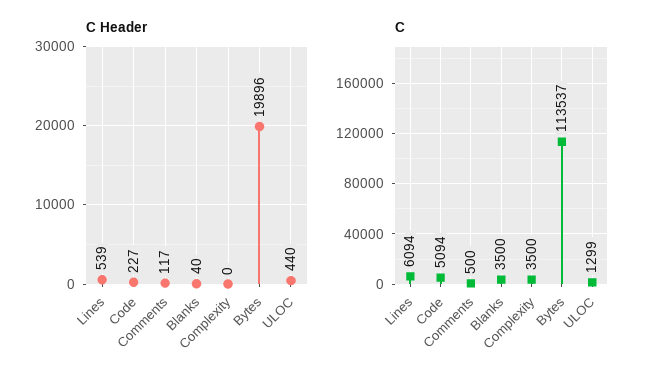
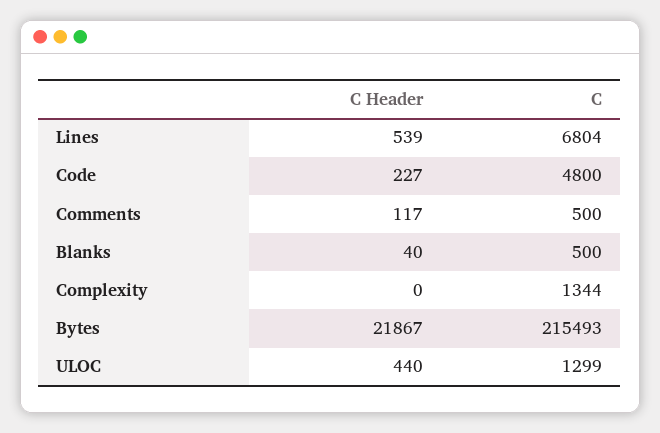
  {
    "C Header": {
      "Lines": 539,
      "Code": 227,
      "Comments": 117,
      "Blanks": 40,
      "Complexity": 0,
-     "Bytes": 19896,
+     "Bytes": 21867,
      "ULOC": 440
    },
    "C": {
-     "Lines": 6094,
+     "Lines": 6804,
-     "Code": 5094,
+     "Code": 4800,
      "Comments": 500,
-     "Blanks": 3500,
+     "Blanks": 500,
-     "Complexity": 3500,
+     "Complexity": 1344,
-     "Bytes": 113537,
+     "Bytes": 215493,
      "ULOC": 1299
    }
  }

